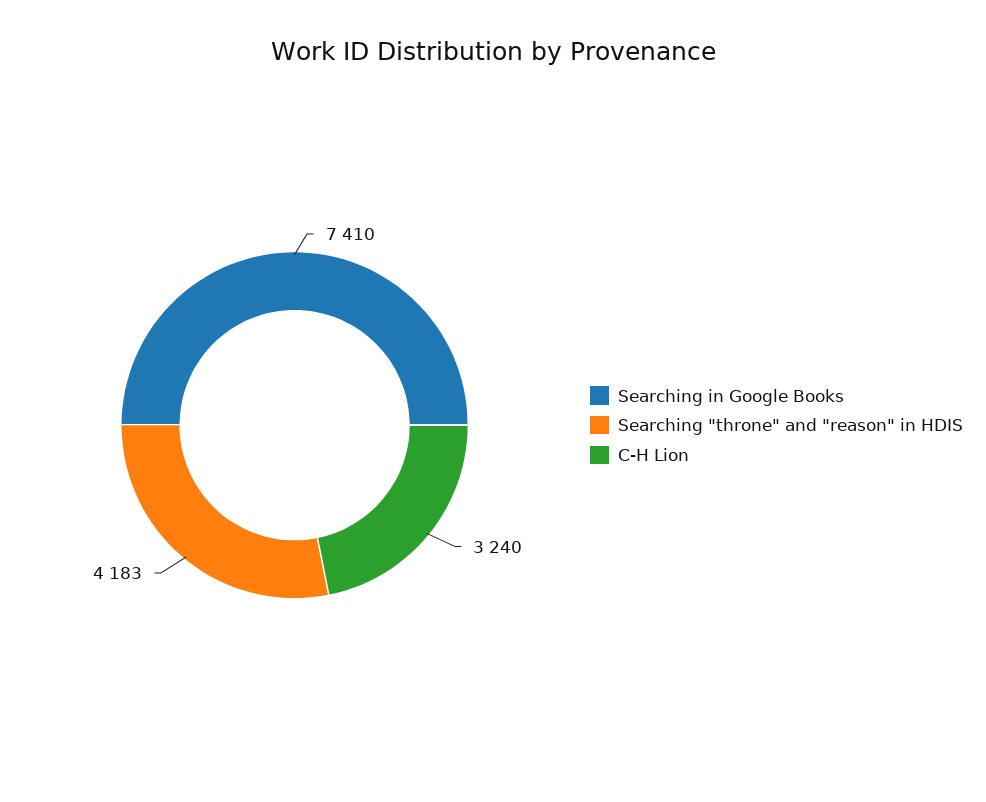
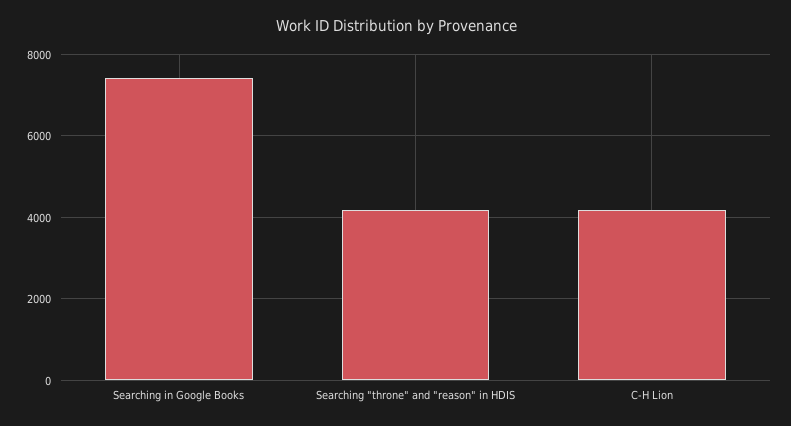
  {
    "Searching in Google Books": 7410,
    "Searching \"throne\" and \"reason\" in HDIS": 4183,
-   "C-H Lion": 3240
+   "C-H Lion": 4200
  }

